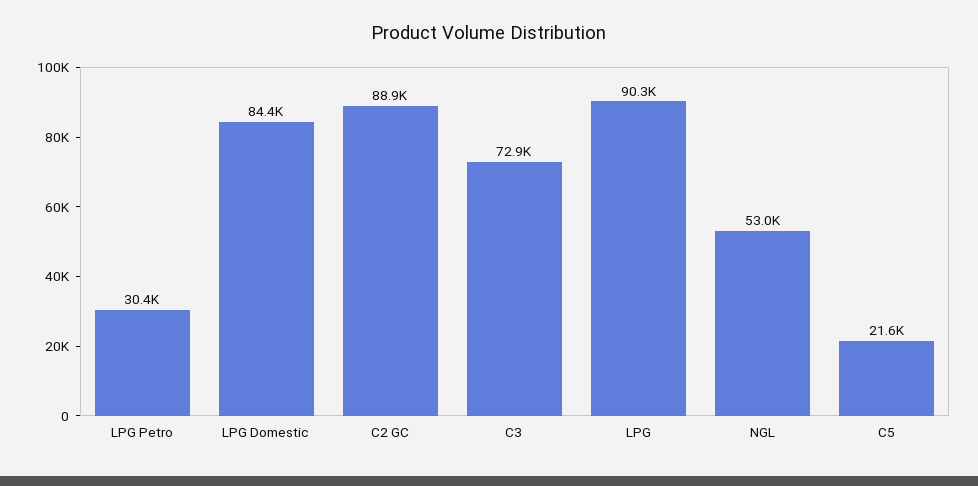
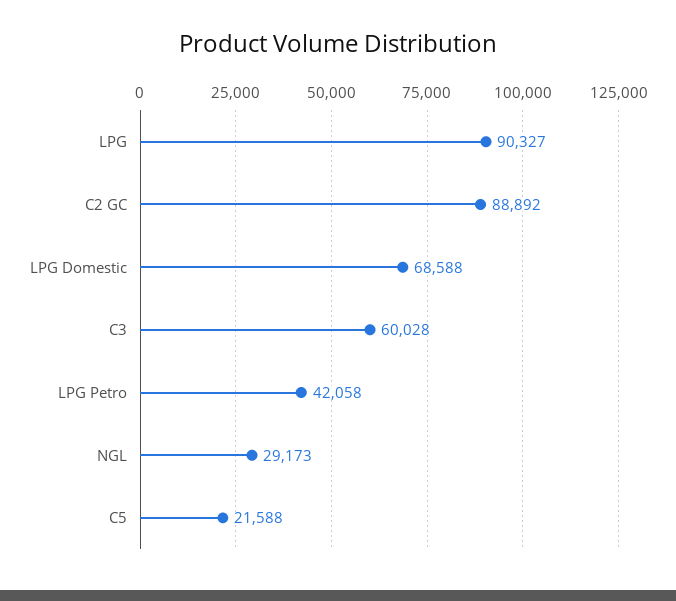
  {
-   "LPG Petro": 30400,
+   "LPG Petro": 42058,
-   "LPG Domestic": 84400,
+   "LPG Domestic": 68588,
    "C2 GC": 88892,
-   "C3": 72900,
+   "C3": 60028,
    "LPG": 90327,
-   "NGL": 53000,
+   "NGL": 29173,
    "C5": 21588
  }

